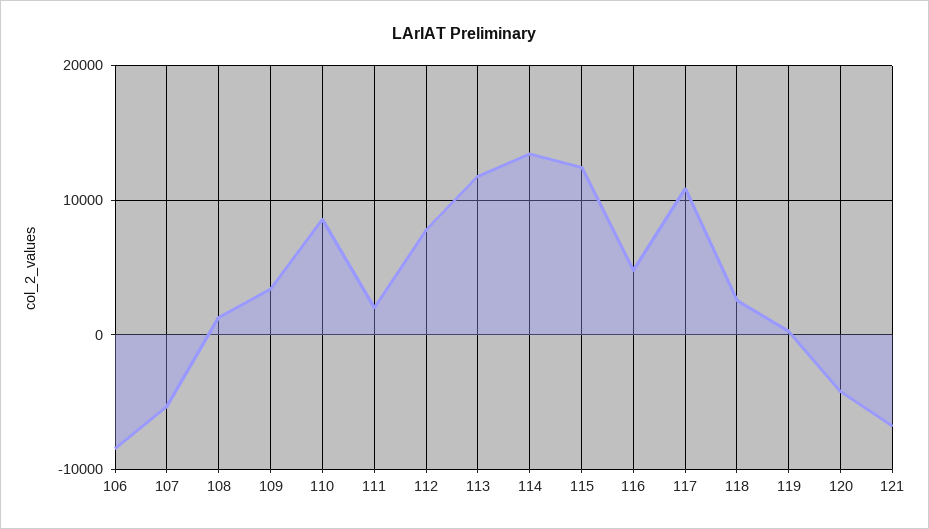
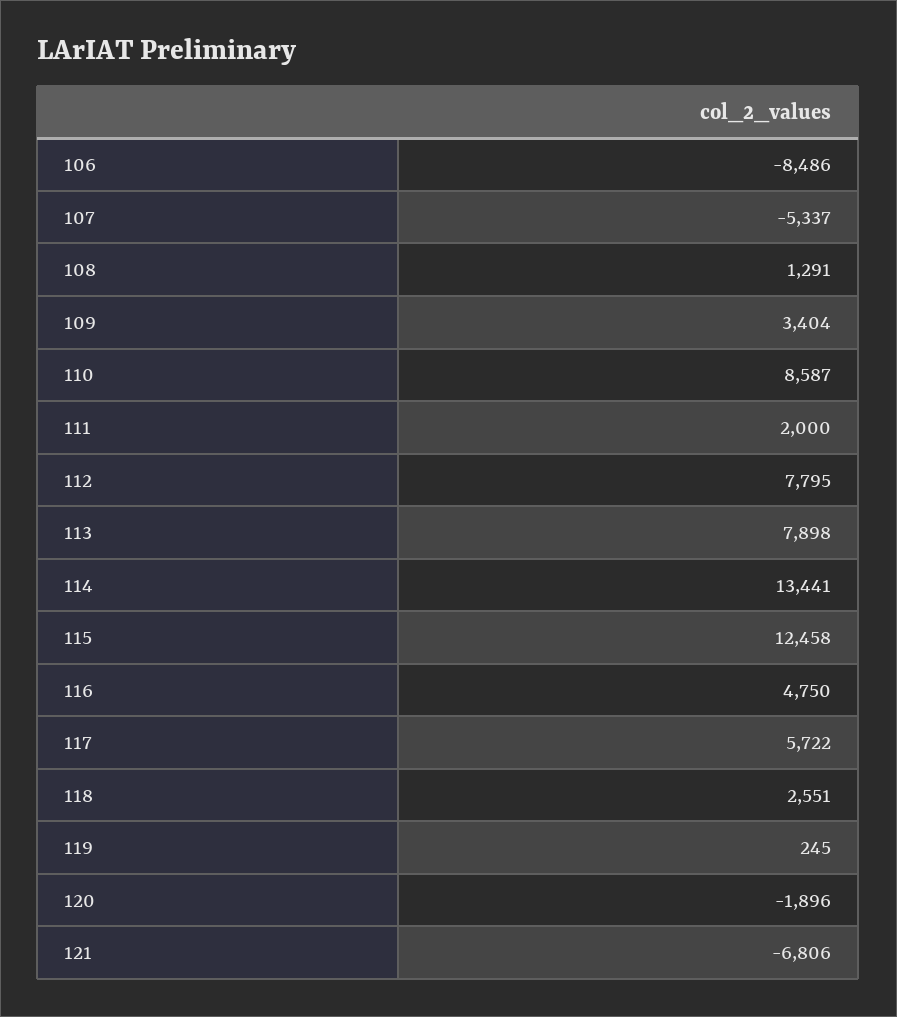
  {
    "106": -8486,
    "107": -5337,
    "108": 1291,
    "109": 3404,
    "110": 8587,
    "111": 2000,
    "112": 7795,
-   "113": 12000,
+   "113": 7898,
    "114": 13441,
    "115": 12458,
    "116": 4750,
-   "117": 11000,
+   "117": 5722,
    "118": 2551,
    "119": 245,
-   "120": -4000,
+   "120": -1896,
    "121": -6806
  }

